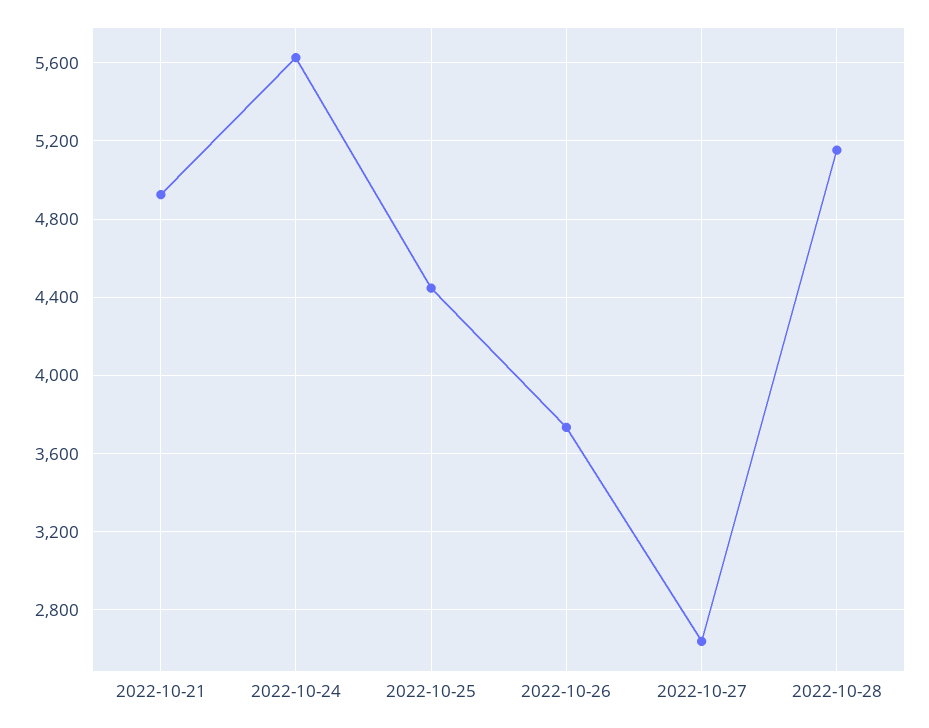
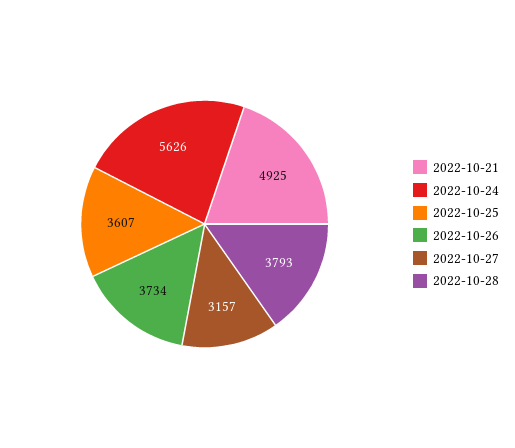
  {
    "2022-10-21": 4925,
    "2022-10-24": 5626,
-   "2022-10-25": 4450,
+   "2022-10-25": 3607,
    "2022-10-26": 3734,
-   "2022-10-27": 2650,
+   "2022-10-27": 3157,
-   "2022-10-28": 5150
+   "2022-10-28": 3793
  }

